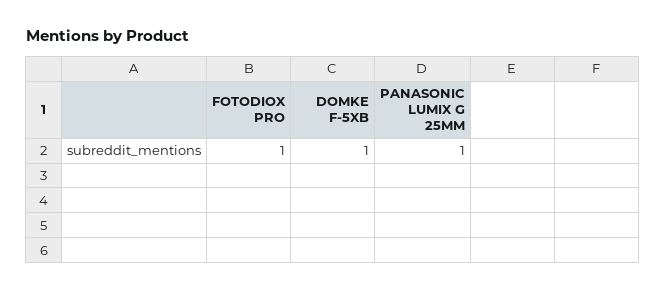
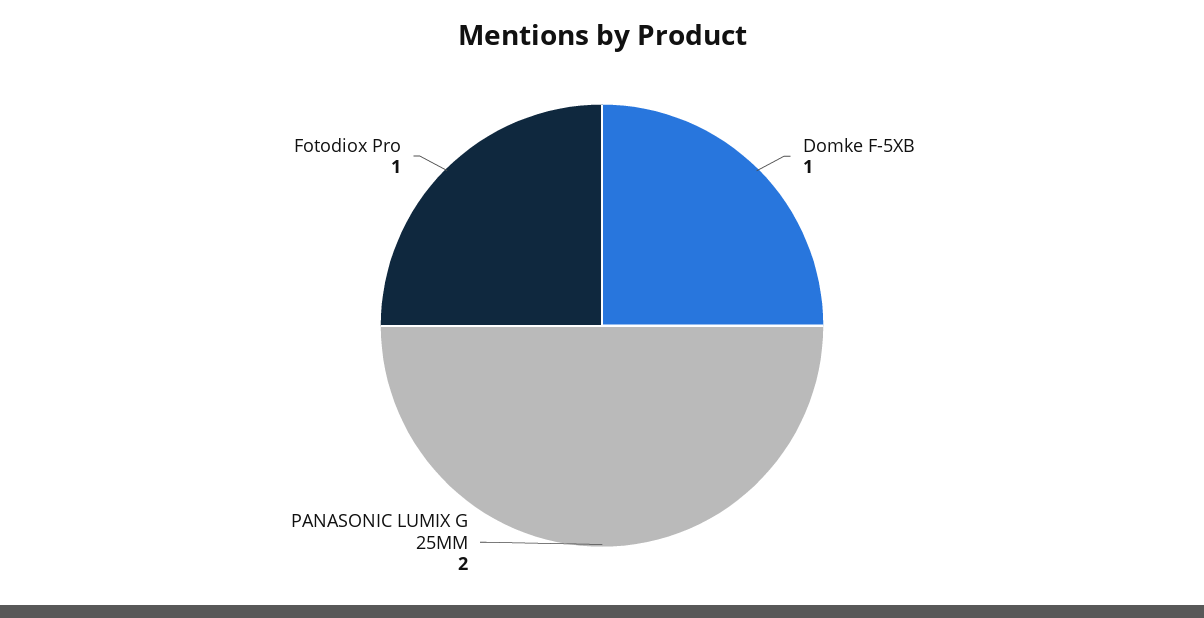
  {
    "FOTODIOX PRO": 1,
    "DOMKE F-5XB": 1,
-   "PANASONIC LUMIX G 25MM": 1
+   "PANASONIC LUMIX G 25MM": 2
  }

